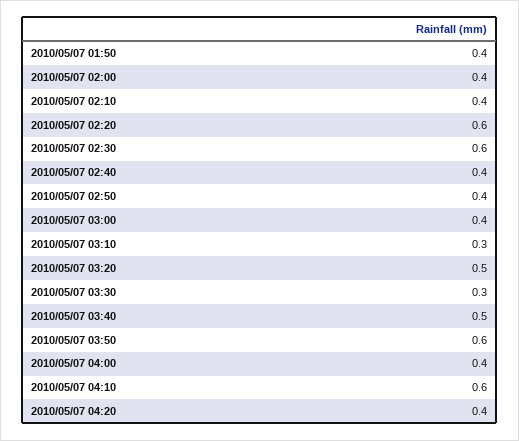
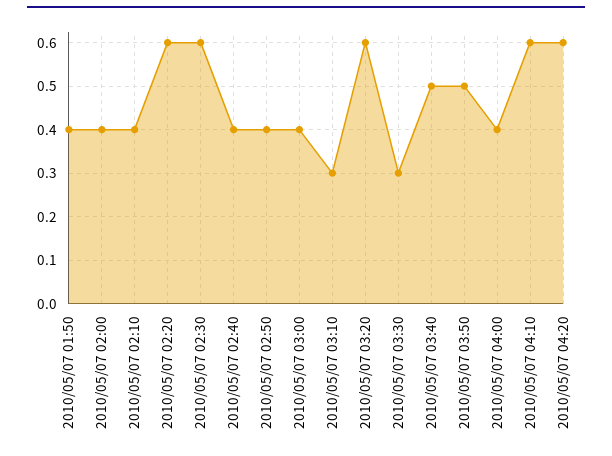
  {
    "2010/05/07 01:50": 0.4,
    "2010/05/07 02:00": 0.4,
    "2010/05/07 02:10": 0.4,
    "2010/05/07 02:20": 0.6,
    "2010/05/07 02:30": 0.6,
    "2010/05/07 02:40": 0.4,
    "2010/05/07 02:50": 0.4,
    "2010/05/07 03:00": 0.4,
    "2010/05/07 03:10": 0.3,
-   "2010/05/07 03:20": 0.5,
+   "2010/05/07 03:20": 0.6,
    "2010/05/07 03:30": 0.3,
    "2010/05/07 03:40": 0.5,
-   "2010/05/07 03:50": 0.6,
+   "2010/05/07 03:50": 0.5,
    "2010/05/07 04:00": 0.4,
    "2010/05/07 04:10": 0.6,
-   "2010/05/07 04:20": 0.4
+   "2010/05/07 04:20": 0.6
  }

